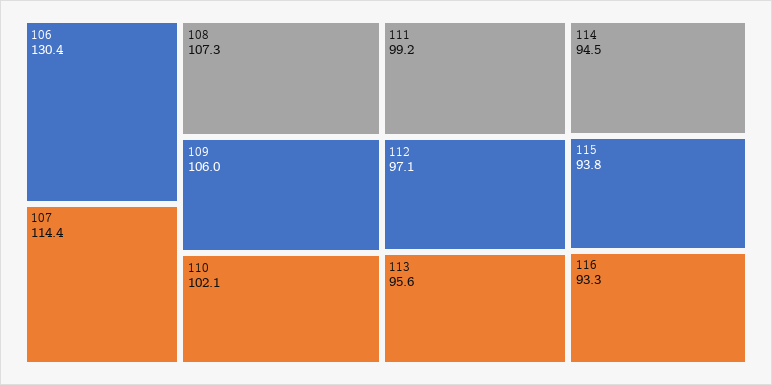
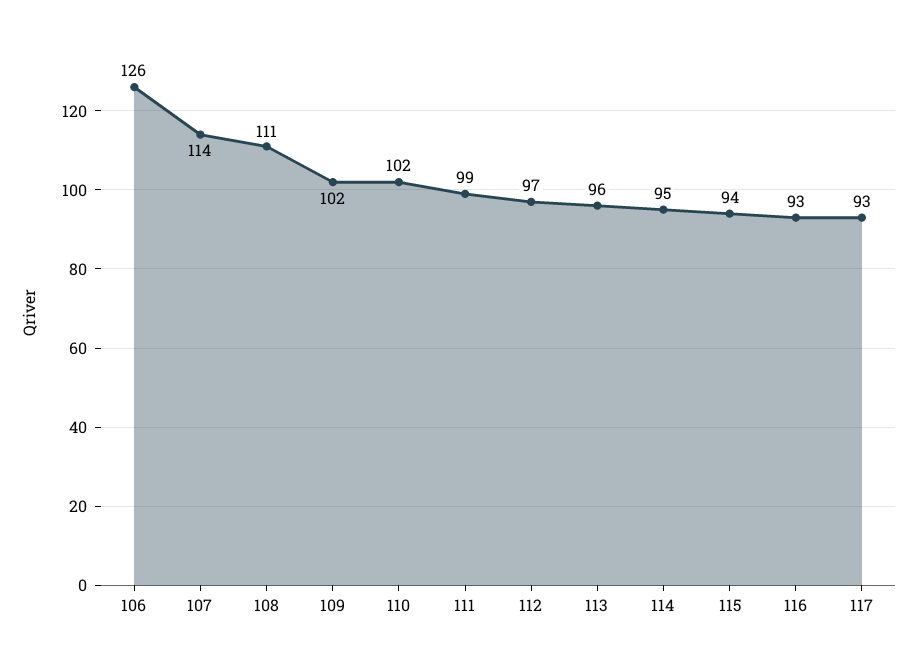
  {
-   "106": 130.4,
+   "106": 126,
    "107": 114.4,
-   "108": 107.3,
+   "108": 111,
-   "109": 106,
+   "109": 102,
    "110": 102.1,
    "111": 99.2,
    "112": 97.1,
    "113": 95.6,
    "114": 94.5,
    "115": 93.8,
-   "116": 93.3
+   "116": 93.3,
+   "117": 93
  }

